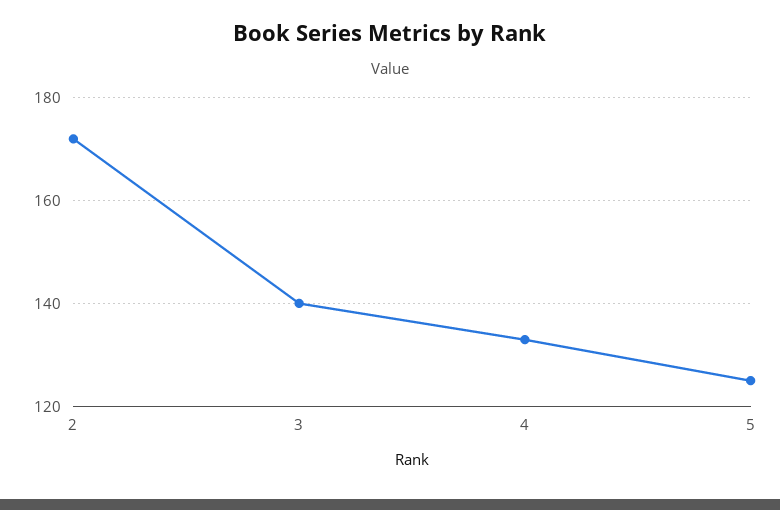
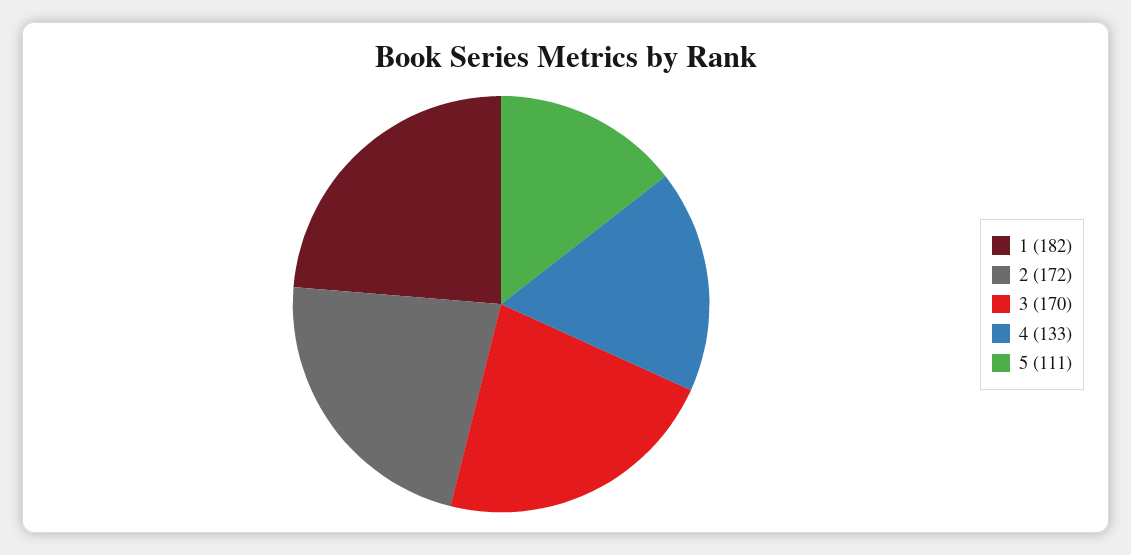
  {
    "2": 172,
-   "3": 140,
+   "3": 170,
    "4": 133,
-   "5": 125
+   "5": 111,
+   "1": 182
  }

